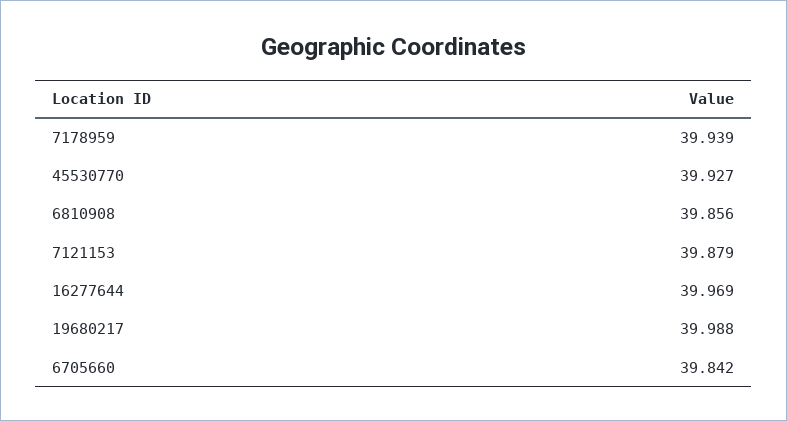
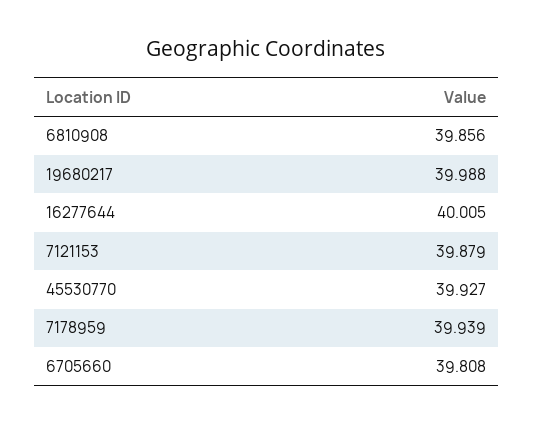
  {
    "7178959": 39.939,
    "45530770": 39.927,
    "6810908": 39.856,
    "7121153": 39.879,
-   "16277644": 39.969,
+   "16277644": 40.005,
    "19680217": 39.988,
-   "6705660": 39.842
+   "6705660": 39.808
  }

